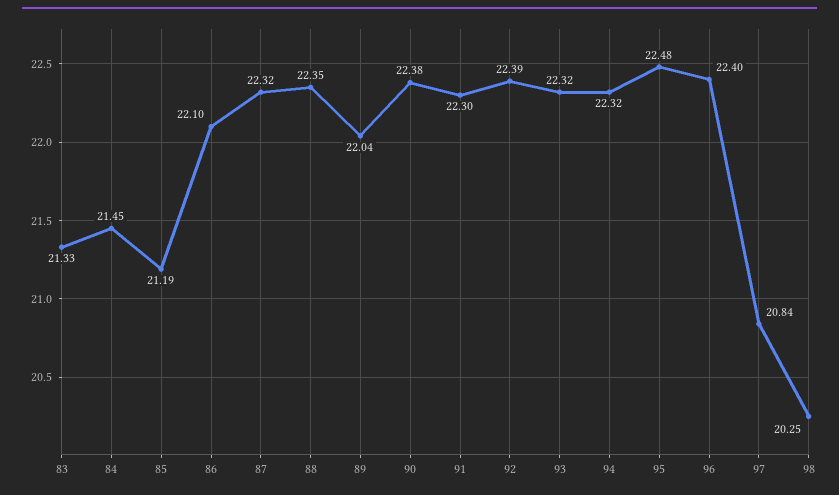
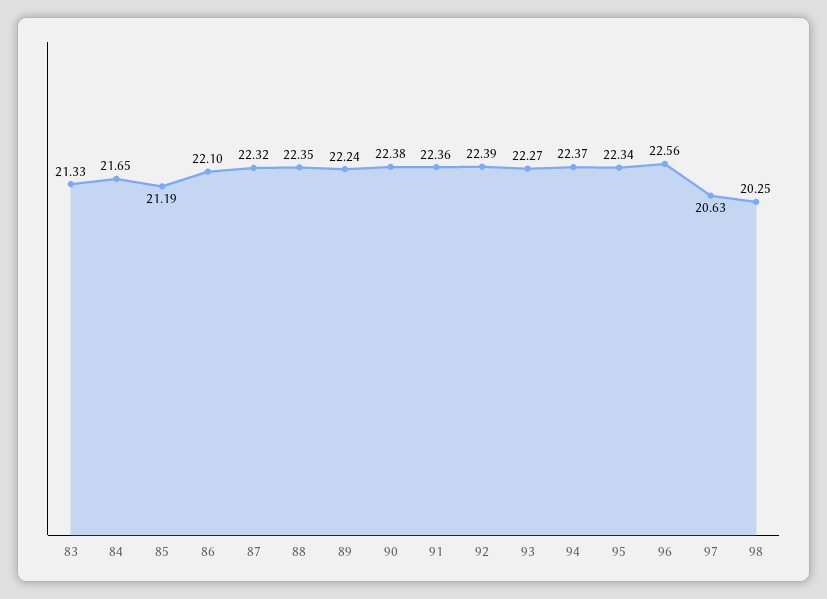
  {
    "83": 21.33,
-   "84": 21.45,
+   "84": 21.65,
    "85": 21.19,
    "86": 22.1,
    "87": 22.32,
    "88": 22.35,
-   "89": 22.04,
+   "89": 22.24,
    "90": 22.38,
-   "91": 22.3,
+   "91": 22.36,
    "92": 22.39,
-   "93": 22.32,
+   "93": 22.27,
-   "94": 22.32,
+   "94": 22.37,
-   "95": 22.48,
+   "95": 22.34,
-   "96": 22.4,
+   "96": 22.56,
-   "97": 20.84,
+   "97": 20.63,
    "98": 20.25
  }

